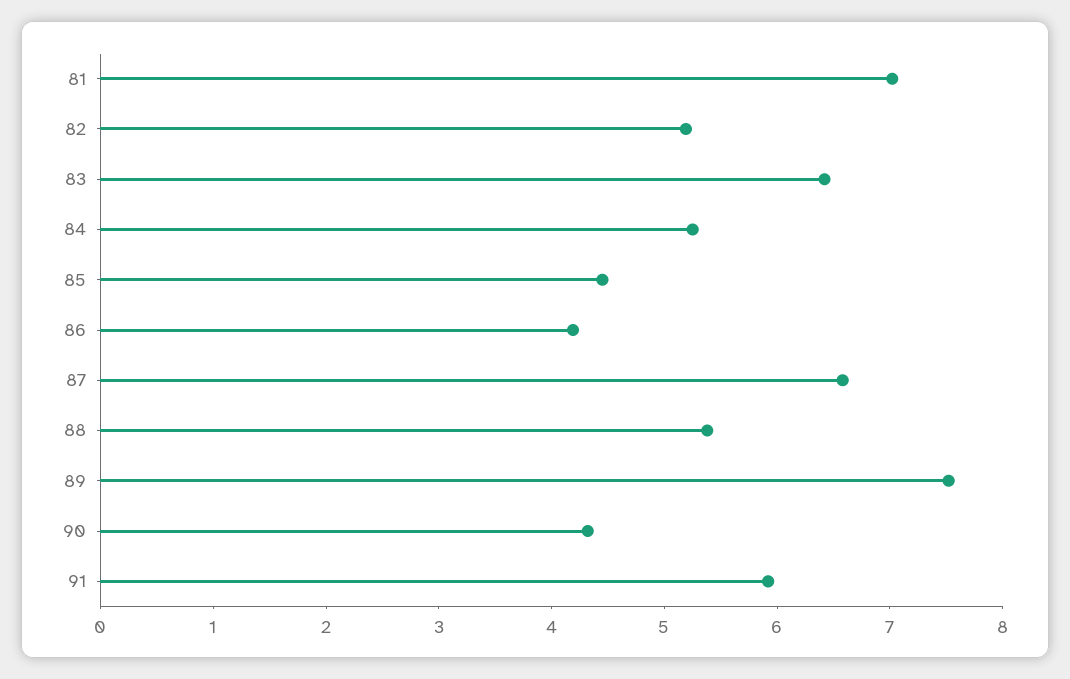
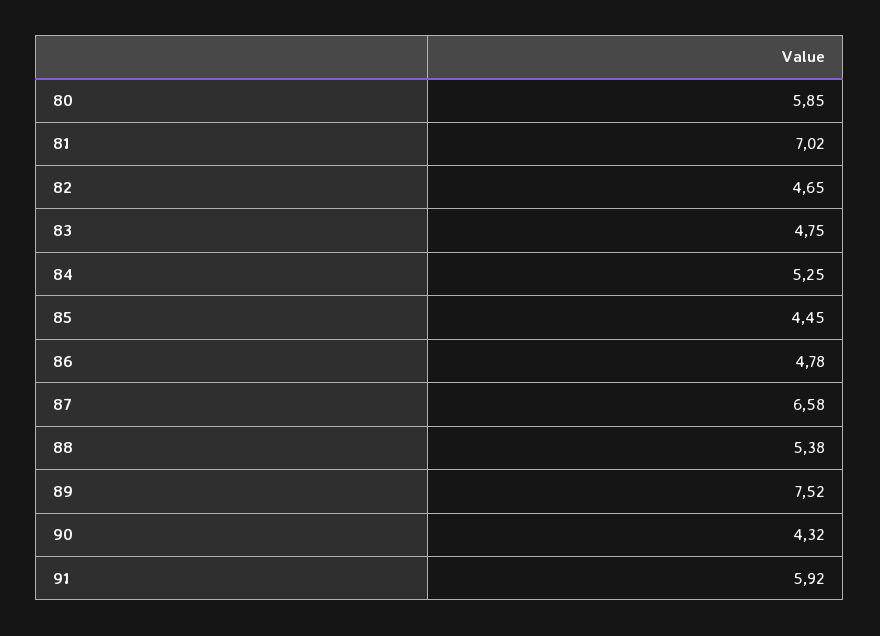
  {
    "81": 7.02,
-   "82": 5.2,
+   "82": 4.65,
-   "83": 6.4,
+   "83": 4.75,
    "84": 5.25,
    "85": 4.45,
-   "86": 4.2,
+   "86": 4.78,
    "87": 6.58,
    "88": 5.38,
    "89": 7.52,
    "90": 4.32,
-   "91": 5.92
+   "91": 5.92,
+   "80": 5.85
  }

